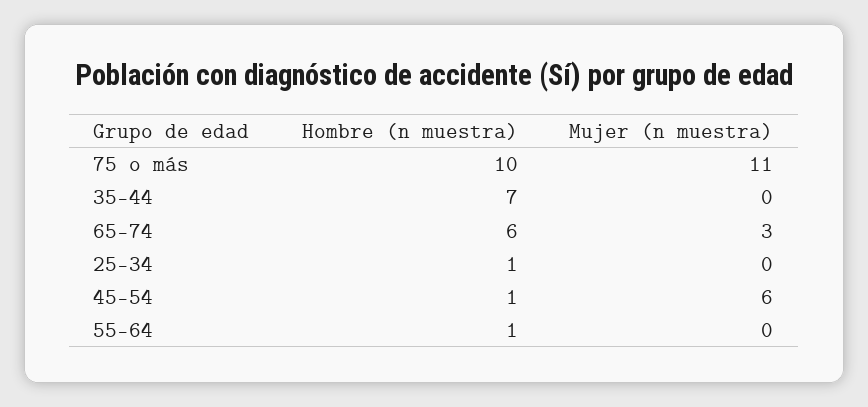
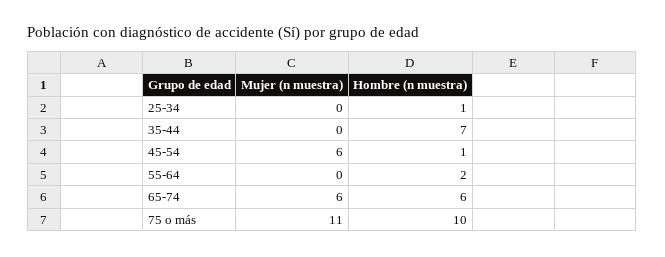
  {
    "Hombre (n muestra)": {
      "75 o más": 10,
      "35-44": 7,
      "65-74": 6,
      "25-34": 1,
      "45-54": 1,
-     "55-64": 1
+     "55-64": 2
    },
    "Mujer (n muestra)": {
      "75 o más": 11,
      "35-44": 0,
-     "65-74": 3,
+     "65-74": 6,
      "25-34": 0,
      "45-54": 6,
      "55-64": 0
    }
  }

